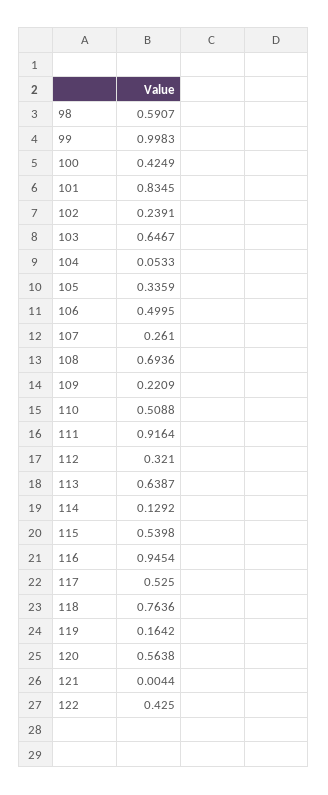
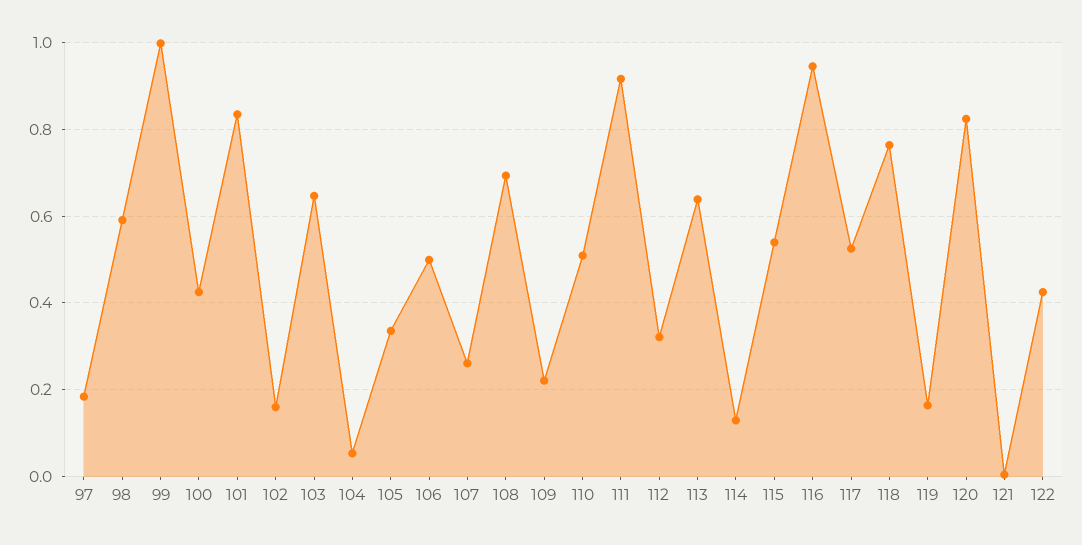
  {
    "98": 0.5907,
    "99": 0.9983,
    "100": 0.4249,
    "101": 0.8345,
-   "102": 0.2391,
+   "102": 0.16,
    "103": 0.6467,
    "104": 0.0533,
    "105": 0.3359,
    "106": 0.4995,
    "107": 0.261,
    "108": 0.6936,
    "109": 0.2209,
    "110": 0.5088,
    "111": 0.9164,
    "112": 0.321,
    "113": 0.6387,
    "114": 0.1292,
    "115": 0.5398,
    "116": 0.9454,
    "117": 0.525,
    "118": 0.7636,
    "119": 0.1642,
-   "120": 0.5638,
+   "120": 0.82,
    "121": 0.0044,
-   "122": 0.425
+   "122": 0.425,
+   "97": 0.18
  }

